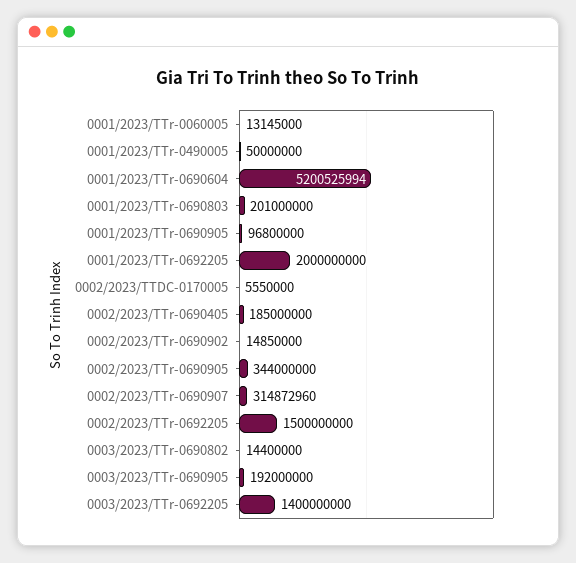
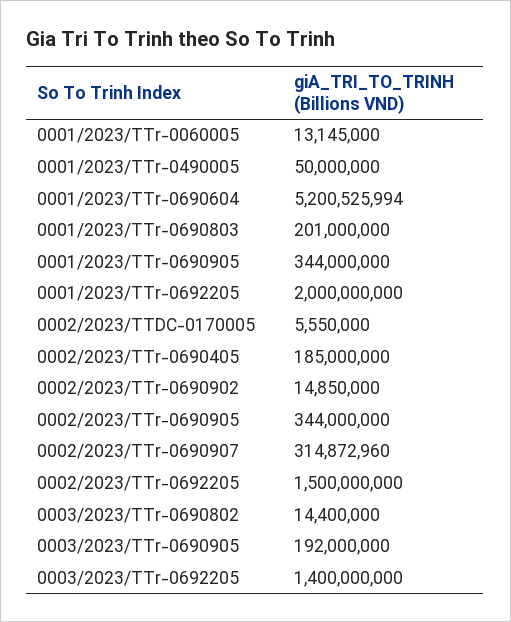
  {
    "0001/2023/TTr-0060005": 13145000,
    "0001/2023/TTr-0490005": 50000000,
    "0001/2023/TTr-0690604": 5200525994,
    "0001/2023/TTr-0690803": 201000000,
-   "0001/2023/TTr-0690905": 96800000,
+   "0001/2023/TTr-0690905": 344000000,
    "0001/2023/TTr-0692205": 2000000000,
    "0002/2023/TTDC-0170005": 5550000,
    "0002/2023/TTr-0690405": 185000000,
    "0002/2023/TTr-0690902": 14850000,
    "0002/2023/TTr-0690905": 344000000,
    "0002/2023/TTr-0690907": 314872960,
    "0002/2023/TTr-0692205": 1500000000,
    "0003/2023/TTr-0690802": 14400000,
    "0003/2023/TTr-0690905": 192000000,
    "0003/2023/TTr-0692205": 1400000000
  }

